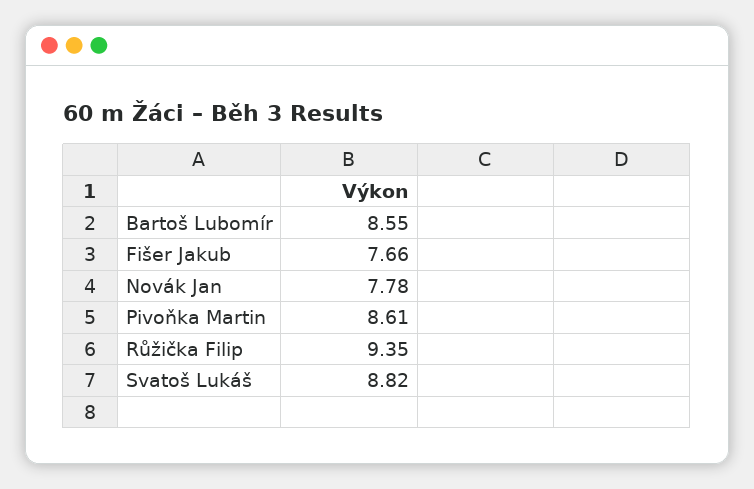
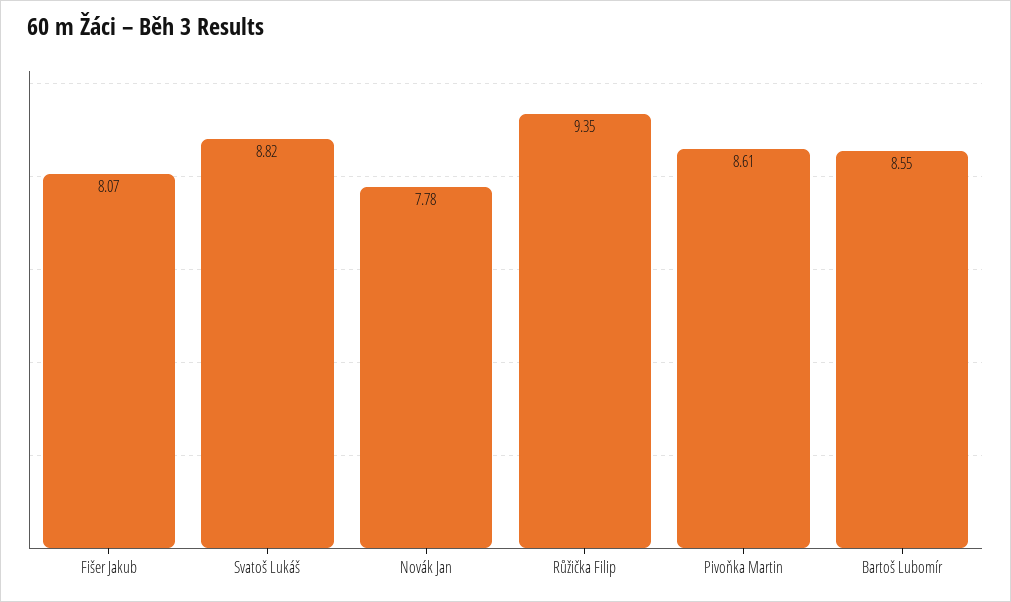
  {
    "Bartoš Lubomír": 8.55,
-   "Fišer Jakub": 7.66,
+   "Fišer Jakub": 8.07,
    "Novák Jan": 7.78,
    "Pivoňka Martin": 8.61,
    "Růžička Filip": 9.35,
    "Svatoš Lukáš": 8.82
  }

